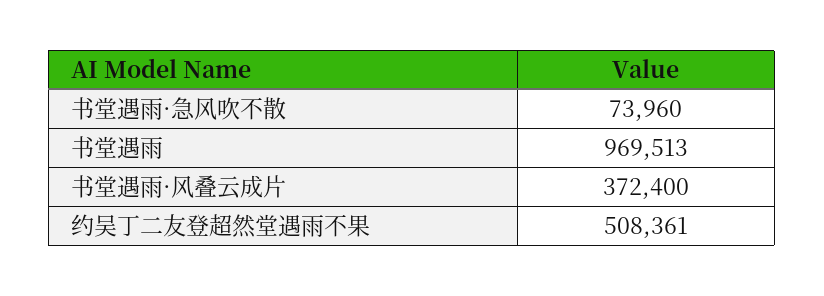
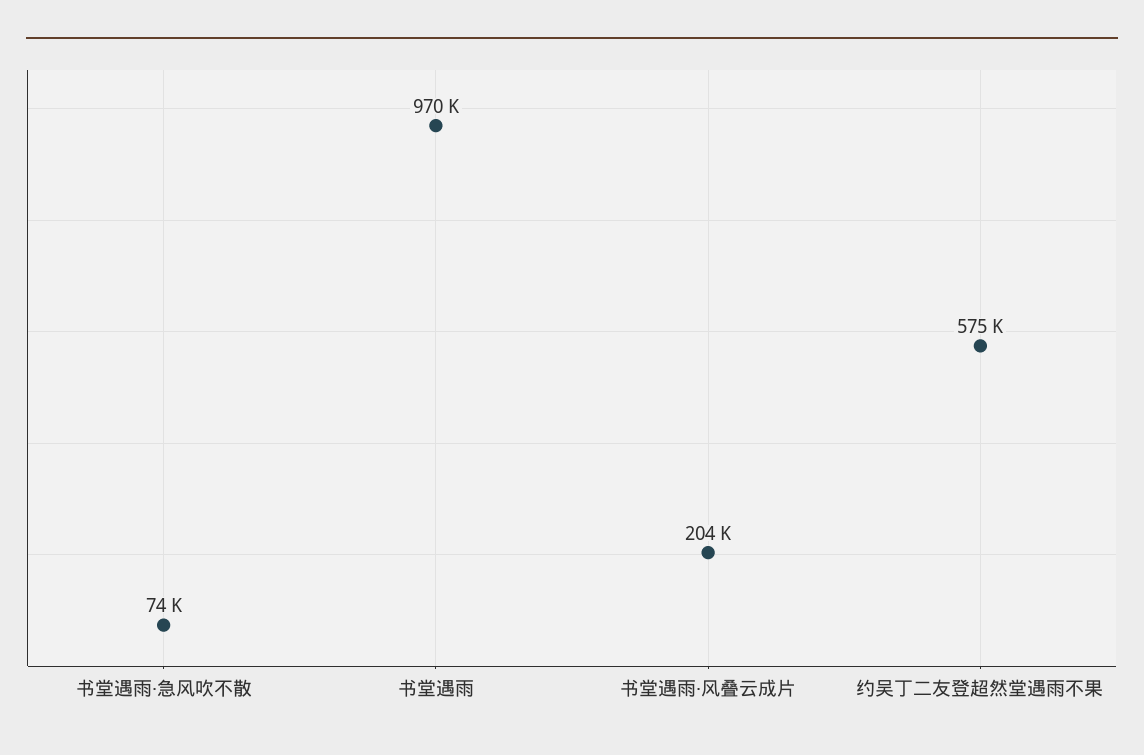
  {
    "书堂遇雨·急风吹不散": 73960,
    "书堂遇雨": 969513,
-   "书堂遇雨·风叠云成片": 372400,
+   "书堂遇雨·风叠云成片": 204000,
-   "约吴丁二友登超然堂遇雨不果": 508361
+   "约吴丁二友登超然堂遇雨不果": 575000
  }

